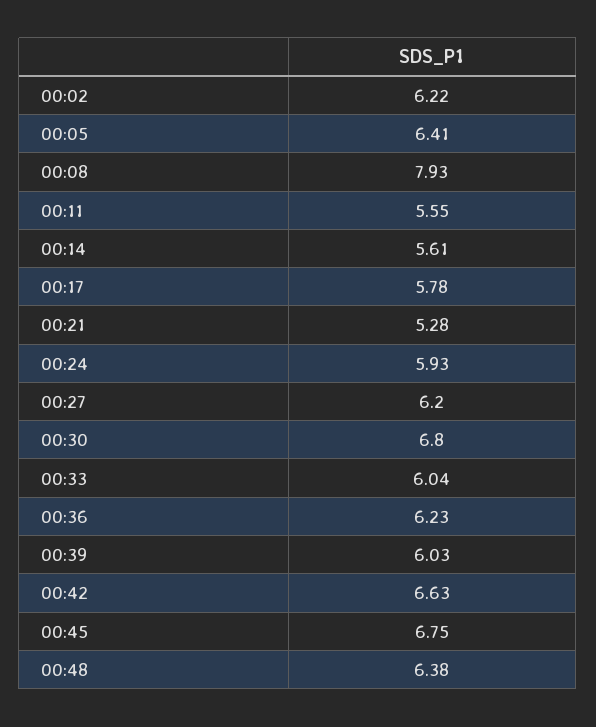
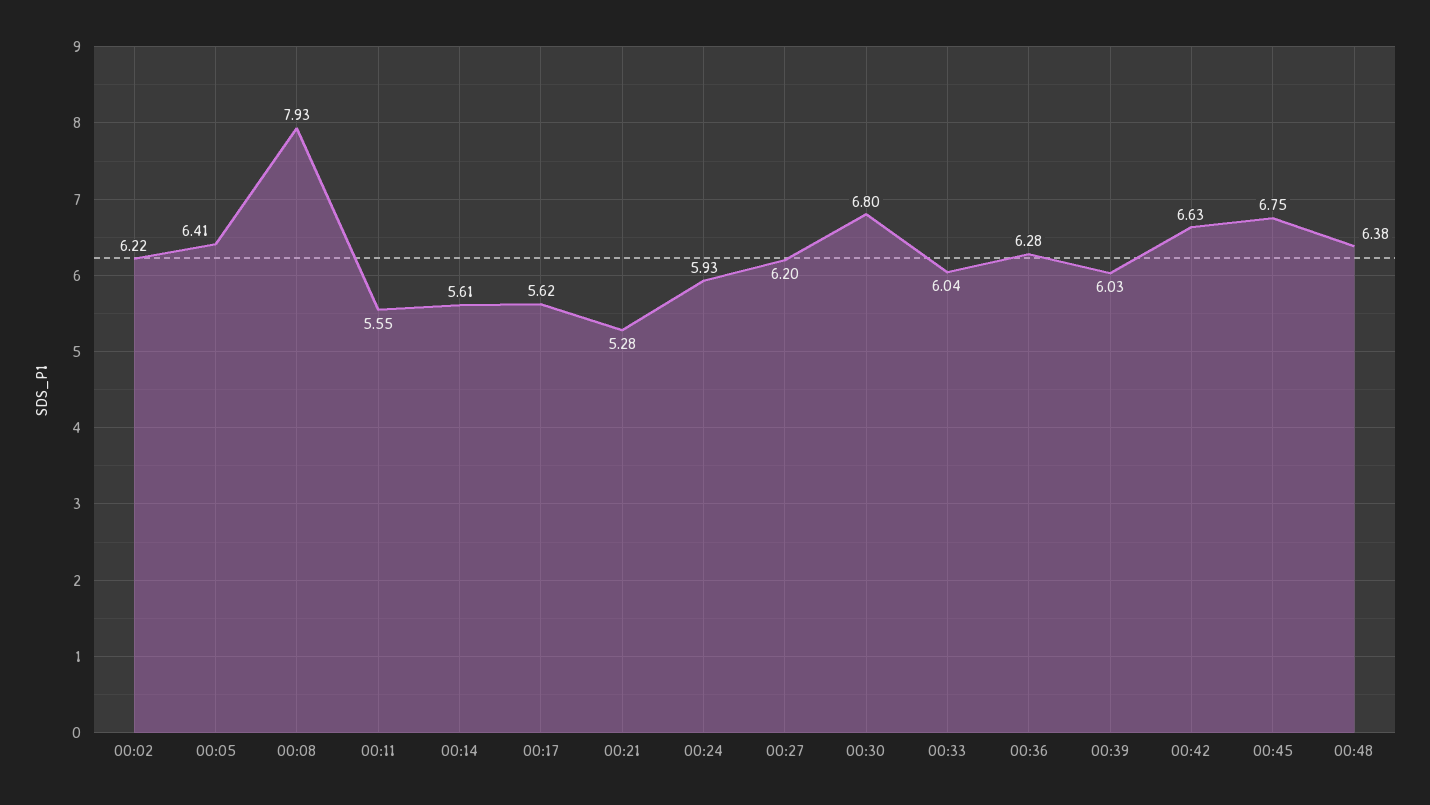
  {
    "00:02": 6.22,
    "00:05": 6.41,
    "00:08": 7.93,
    "00:11": 5.55,
    "00:14": 5.61,
-   "00:17": 5.78,
+   "00:17": 5.62,
    "00:21": 5.28,
    "00:24": 5.93,
    "00:27": 6.2,
    "00:30": 6.8,
    "00:33": 6.04,
-   "00:36": 6.23,
+   "00:36": 6.28,
    "00:39": 6.03,
    "00:42": 6.63,
    "00:45": 6.75,
    "00:48": 6.38
  }

